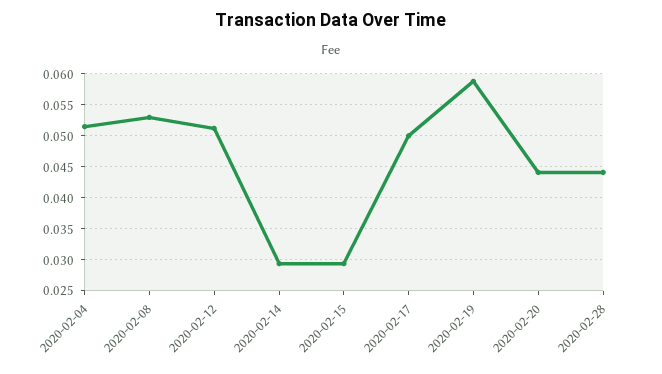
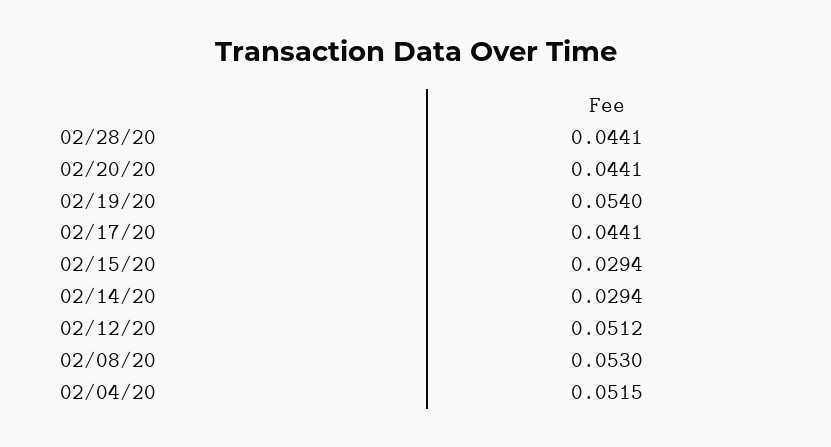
  {
    "2020-02-04": 0.0515,
    "2020-02-08": 0.053,
    "2020-02-12": 0.0512,
    "2020-02-14": 0.0294,
    "2020-02-15": 0.0294,
-   "2020-02-17": 0.05,
+   "2020-02-17": 0.0441,
-   "2020-02-19": 0.059,
+   "2020-02-19": 0.054,
    "2020-02-20": 0.0441,
    "2020-02-28": 0.0441
  }

